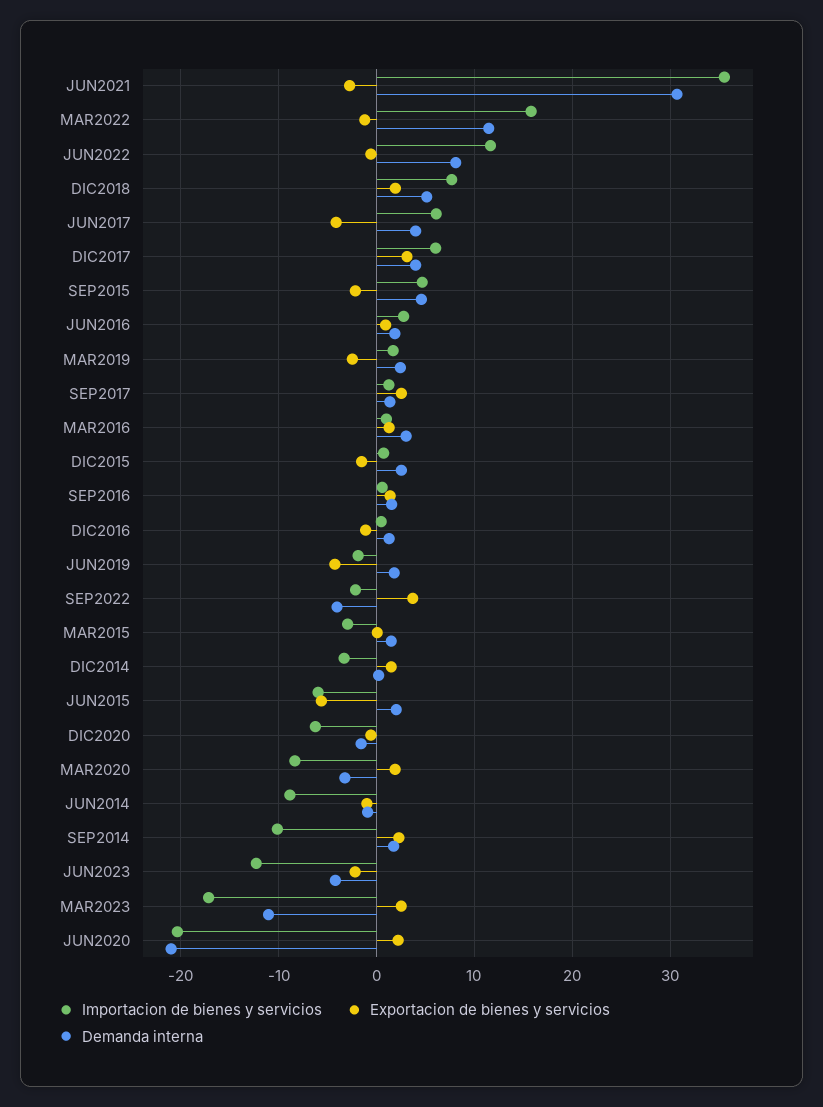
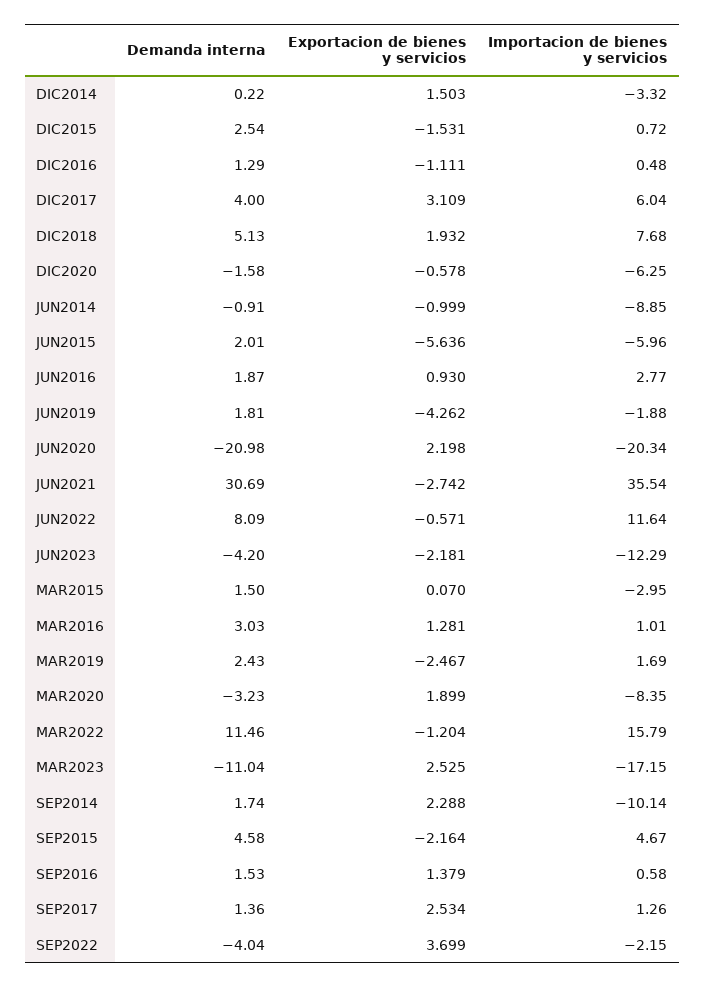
  {
    "Importacion de bienes y servicios": {
      "JUN2021": 35.54,
      "MAR2022": 15.79,
      "JUN2022": 11.64,
      "DIC2018": 7.68,
-     "JUN2017": 6,
      "DIC2017": 6.04,
      "SEP2015": 4.67,
      "JUN2016": 2.77,
      "MAR2019": 1.69,
      "SEP2017": 1.26,
      "MAR2016": 1.01,
      "DIC2015": 0.72,
      "SEP2016": 0.58,
      "DIC2016": 0.48,
      "JUN2019": -1.88,
      "SEP2022": -2.15,
      "MAR2015": -2.95,
      "DIC2014": -3.32,
      "JUN2015": -5.96,
      "DIC2020": -6.25,
      "MAR2020": -8.35,
      "JUN2014": -8.85,
      "SEP2014": -10.14,
      "JUN2023": -12.29,
      "MAR2023": -17.15,
      "JUN2020": -20.34
    },
    "Exportacion de bienes y servicios": {
      "JUN2021": -2.742,
      "MAR2022": -1.204,
      "JUN2022": -0.571,
      "DIC2018": 1.932,
-     "JUN2017": -4,
      "DIC2017": 3.109,
      "SEP2015": -2.164,
      "JUN2016": 0.93,
      "MAR2019": -2.467,
      "SEP2017": 2.534,
      "MAR2016": 1.281,
      "DIC2015": -1.531,
      "SEP2016": 1.379,
      "DIC2016": -1.111,
      "JUN2019": -4.262,
      "SEP2022": 3.699,
      "MAR2015": 0.07,
      "DIC2014": 1.503,
      "JUN2015": -5.636,
      "DIC2020": -0.578,
      "MAR2020": 1.899,
      "JUN2014": -0.999,
      "SEP2014": 2.288,
      "JUN2023": -2.181,
      "MAR2023": 2.525,
      "JUN2020": 2.198
    },
    "Demanda interna": {
      "JUN2021": 30.69,
      "MAR2022": 11.46,
      "JUN2022": 8.09,
      "DIC2018": 5.13,
-     "JUN2017": 4,
      "DIC2017": 4,
      "SEP2015": 4.58,
      "JUN2016": 1.87,
      "MAR2019": 2.43,
      "SEP2017": 1.36,
      "MAR2016": 3.03,
      "DIC2015": 2.54,
      "SEP2016": 1.53,
      "DIC2016": 1.29,
      "JUN2019": 1.81,
      "SEP2022": -4.04,
      "MAR2015": 1.5,
      "DIC2014": 0.22,
      "JUN2015": 2.01,
      "DIC2020": -1.58,
      "MAR2020": -3.23,
      "JUN2014": -0.91,
      "SEP2014": 1.74,
      "JUN2023": -4.2,
      "MAR2023": -11.04,
      "JUN2020": -20.98
    }
  }

